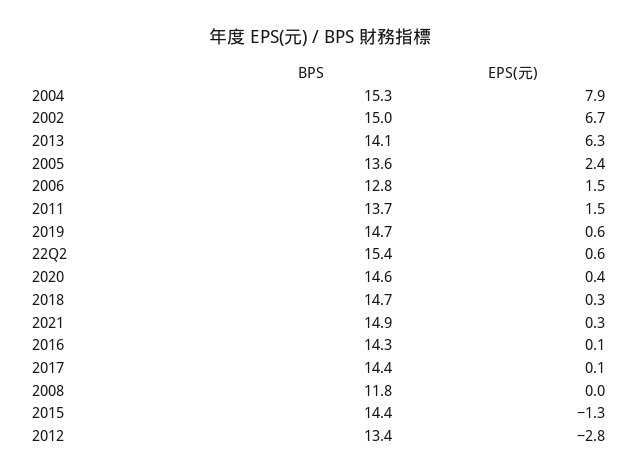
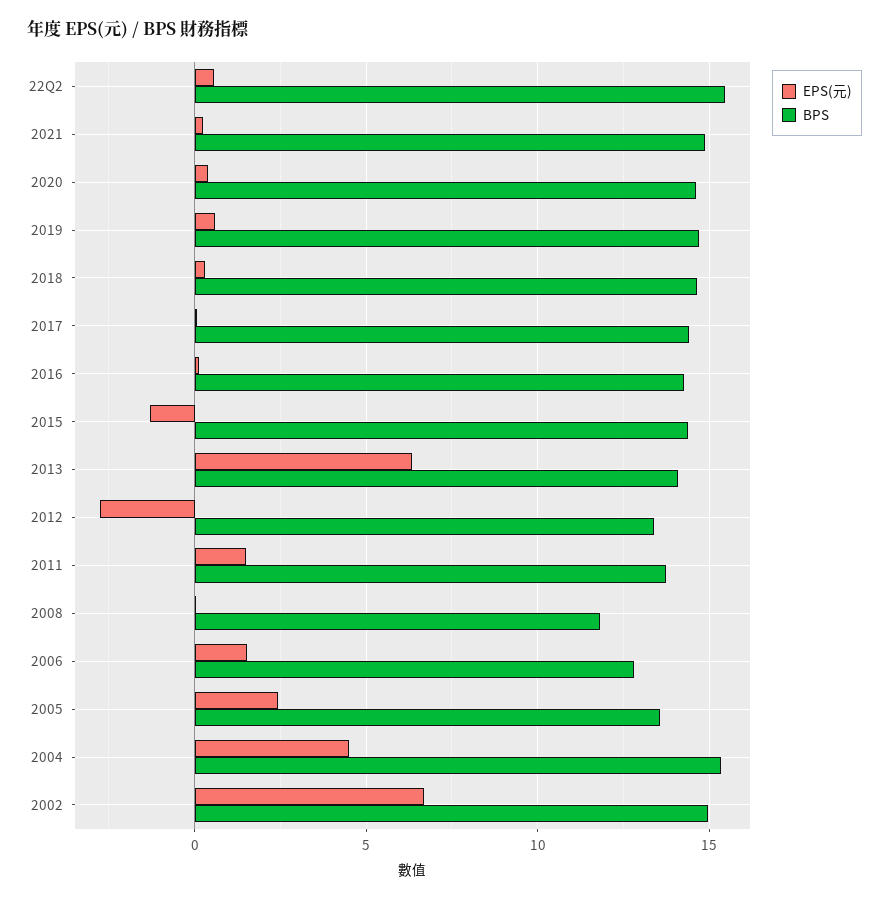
  {
    "BPS": {
      "2004": 15.3,
      "2002": 15,
      "2013": 14.1,
      "2005": 13.6,
      "2006": 12.8,
      "2011": 13.7,
      "2019": 14.7,
      "22Q2": 15.4,
      "2020": 14.6,
      "2018": 14.7,
      "2021": 14.9,
      "2016": 14.3,
      "2017": 14.4,
      "2008": 11.8,
      "2015": 14.4,
      "2012": 13.4
    },
    "EPS(元)": {
-     "2004": 7.9,
+     "2004": 4.5,
      "2002": 6.7,
      "2013": 6.3,
      "2005": 2.4,
      "2006": 1.5,
      "2011": 1.5,
      "2019": 0.6,
      "22Q2": 0.6,
      "2020": 0.4,
      "2018": 0.3,
      "2021": 0.3,
      "2016": 0.1,
      "2017": 0.1,
      "2008": 0,
      "2015": -1.3,
      "2012": -2.8
    }
  }

